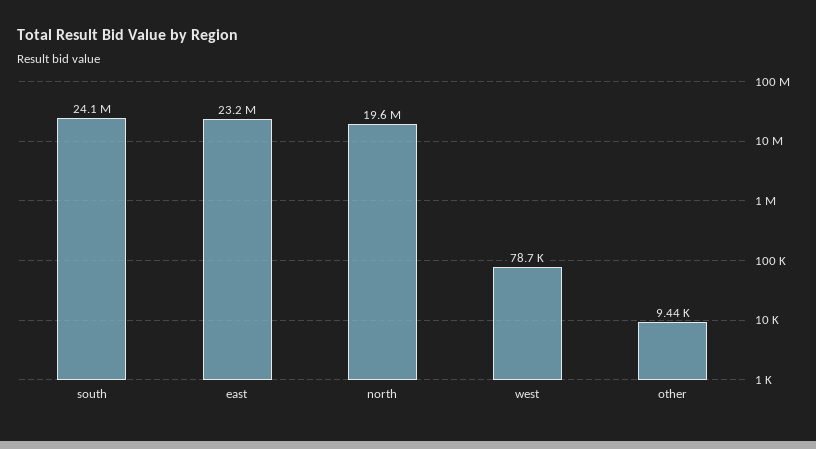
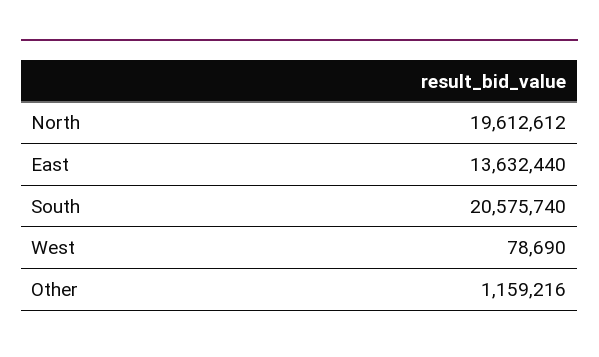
  {
-   "south": 24100000,
+   "south": 20575740,
-   "east": 23200000,
+   "east": 13632440,
    "north": 19612612,
    "west": 78690,
-   "other": 9440
+   "other": 1159216
  }

